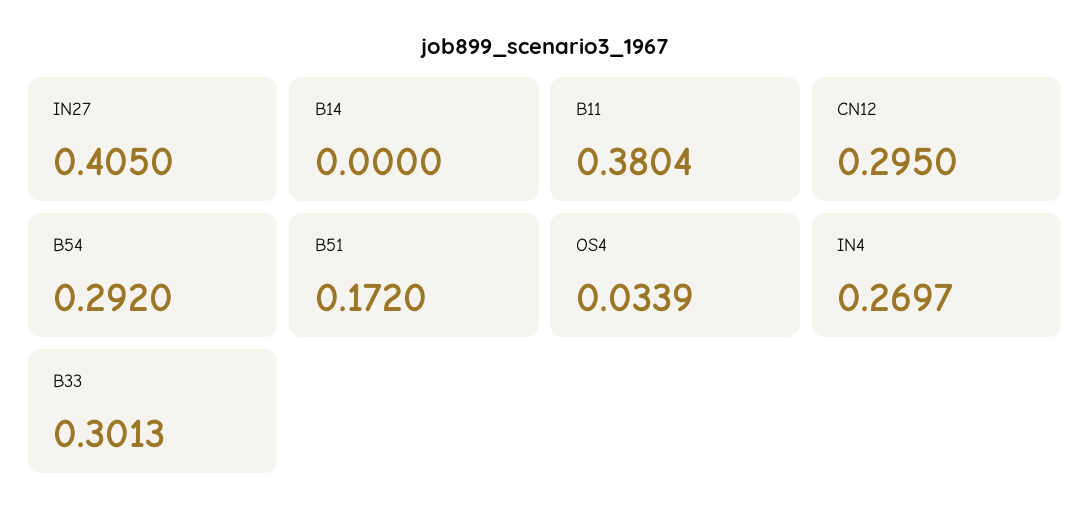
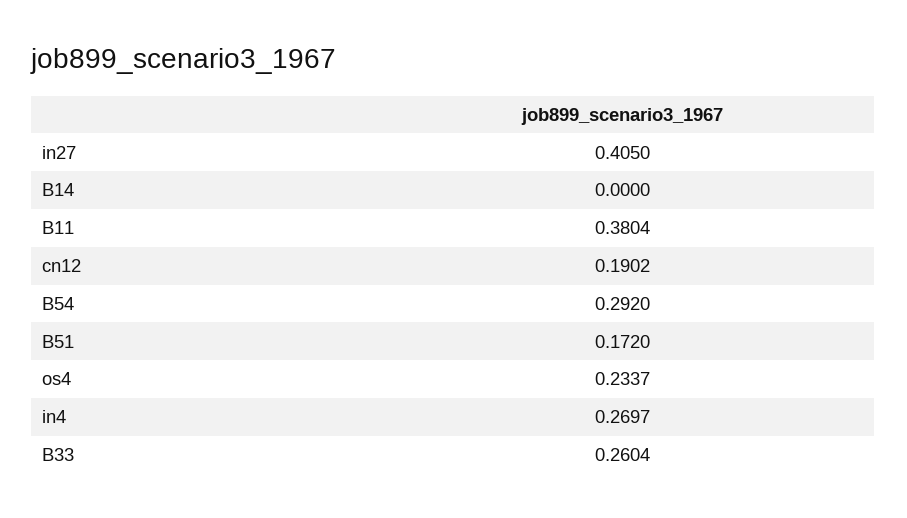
  {
    "IN27": 0.405,
    "B14": 0,
    "B11": 0.3804,
-   "CN12": 0.295,
+   "CN12": 0.1902,
    "B54": 0.292,
    "B51": 0.172,
-   "OS4": 0.0339,
+   "OS4": 0.2337,
    "IN4": 0.2697,
-   "B33": 0.3013
+   "B33": 0.2604
  }

